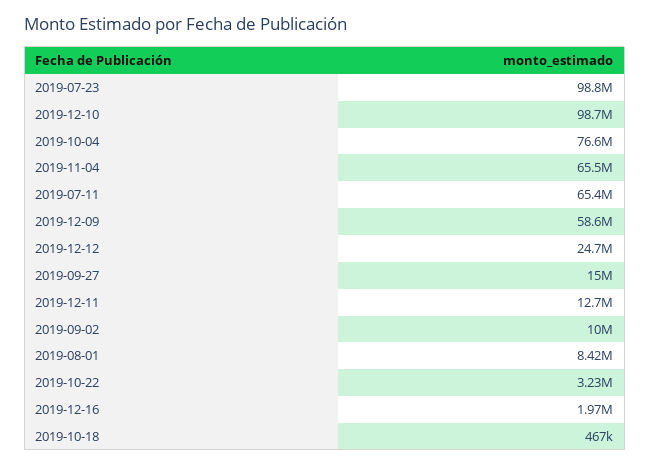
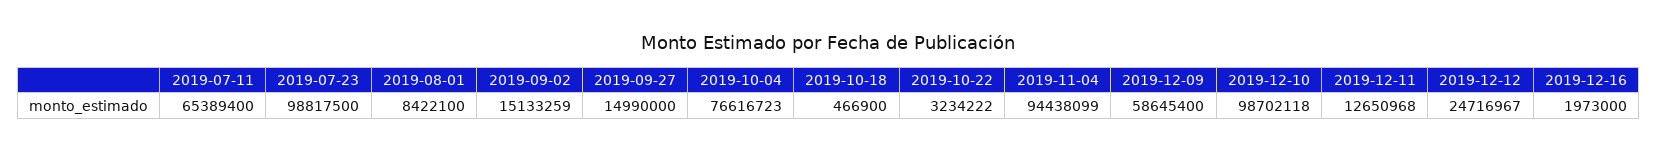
  {
    "2019-07-23": 98817500,
    "2019-12-10": 98702118,
    "2019-10-04": 76616723,
-   "2019-11-04": 65500000,
+   "2019-11-04": 94438099,
    "2019-07-11": 65389400,
    "2019-12-09": 58645400,
    "2019-12-12": 24716967,
    "2019-09-27": 14990000,
    "2019-12-11": 12650968,
-   "2019-09-02": 10000000,
+   "2019-09-02": 15133259,
    "2019-08-01": 8422100,
    "2019-10-22": 3234222,
    "2019-12-16": 1973000,
    "2019-10-18": 466900
  }

